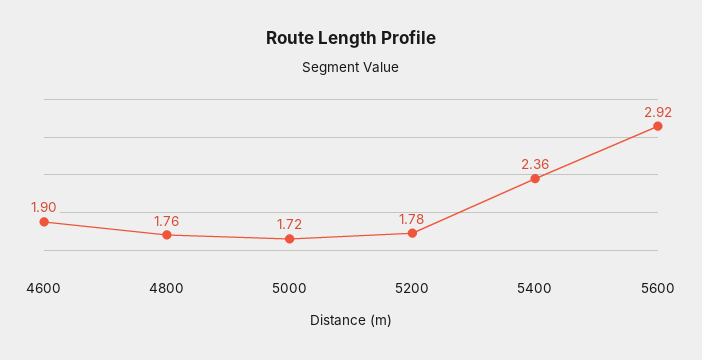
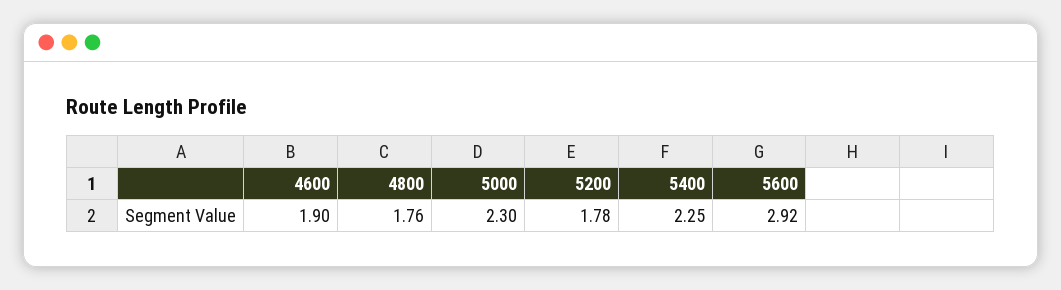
  {
    "4600": 1.9,
    "4800": 1.76,
-   "5000": 1.72,
+   "5000": 2.3,
    "5200": 1.78,
-   "5400": 2.36,
+   "5400": 2.25,
    "5600": 2.92
  }

